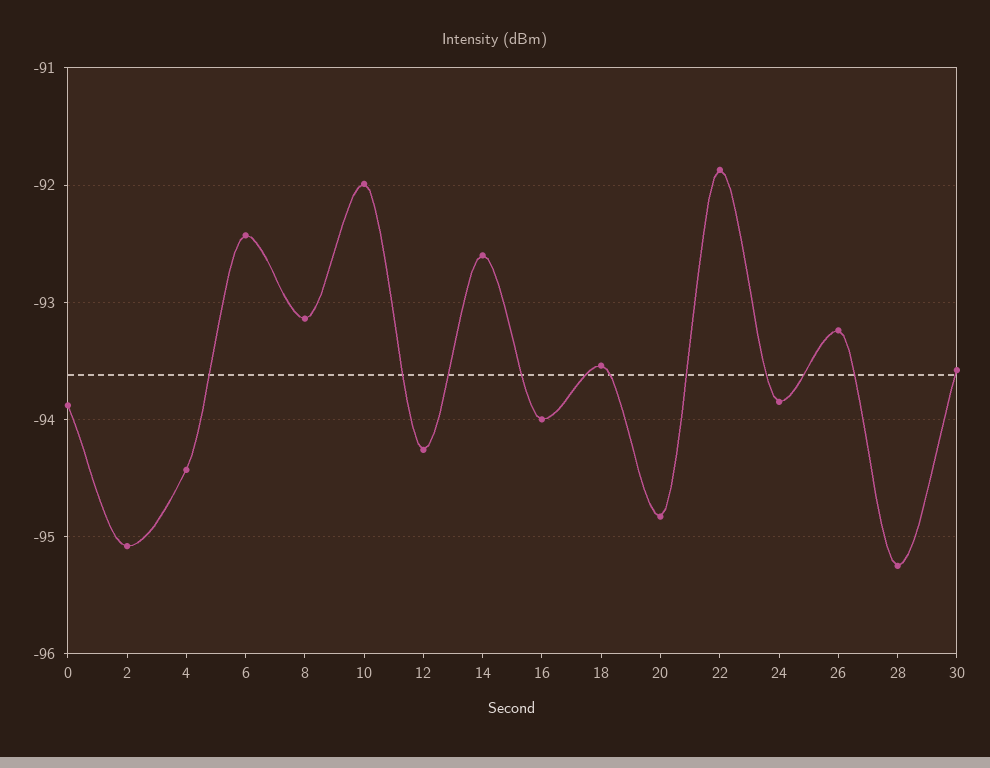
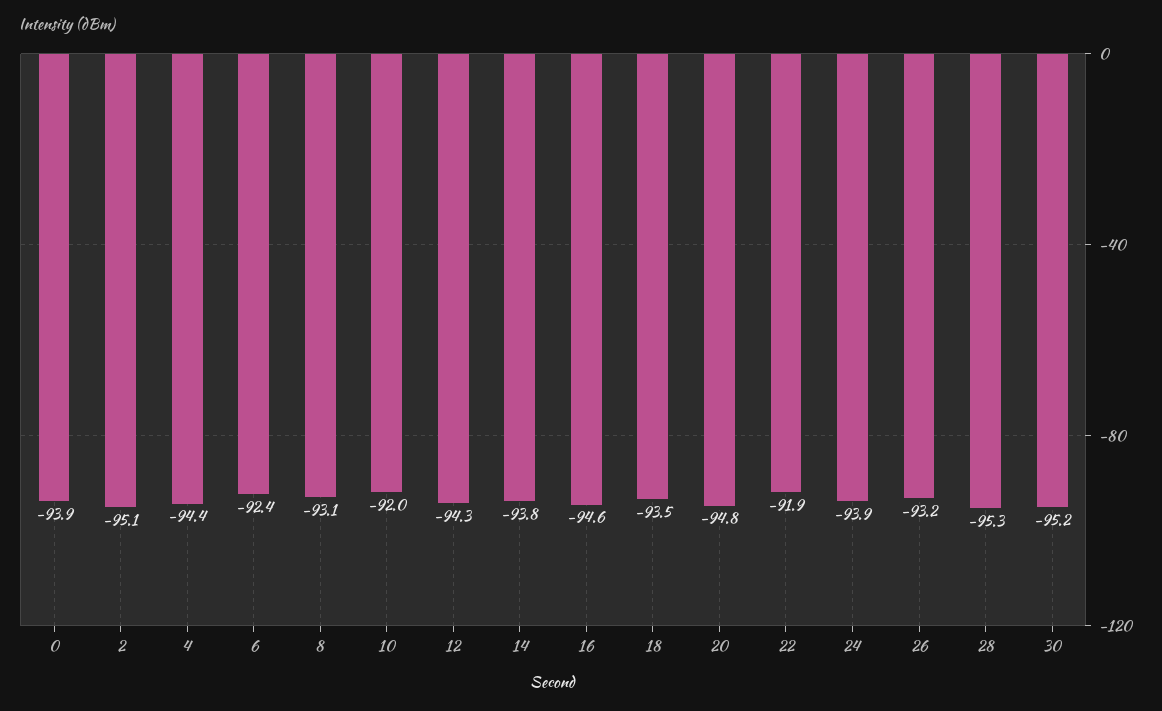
  {
    "0": -93.9,
    "2": -95.1,
    "4": -94.4,
    "6": -92.4,
    "8": -93.1,
    "10": -92,
    "12": -94.3,
-   "14": -92.6,
+   "14": -93.8,
-   "16": -94,
+   "16": -94.6,
    "18": -93.5,
    "20": -94.8,
    "22": -91.9,
    "24": -93.9,
    "26": -93.2,
    "28": -95.3,
-   "30": -93.6
+   "30": -95.2
  }

